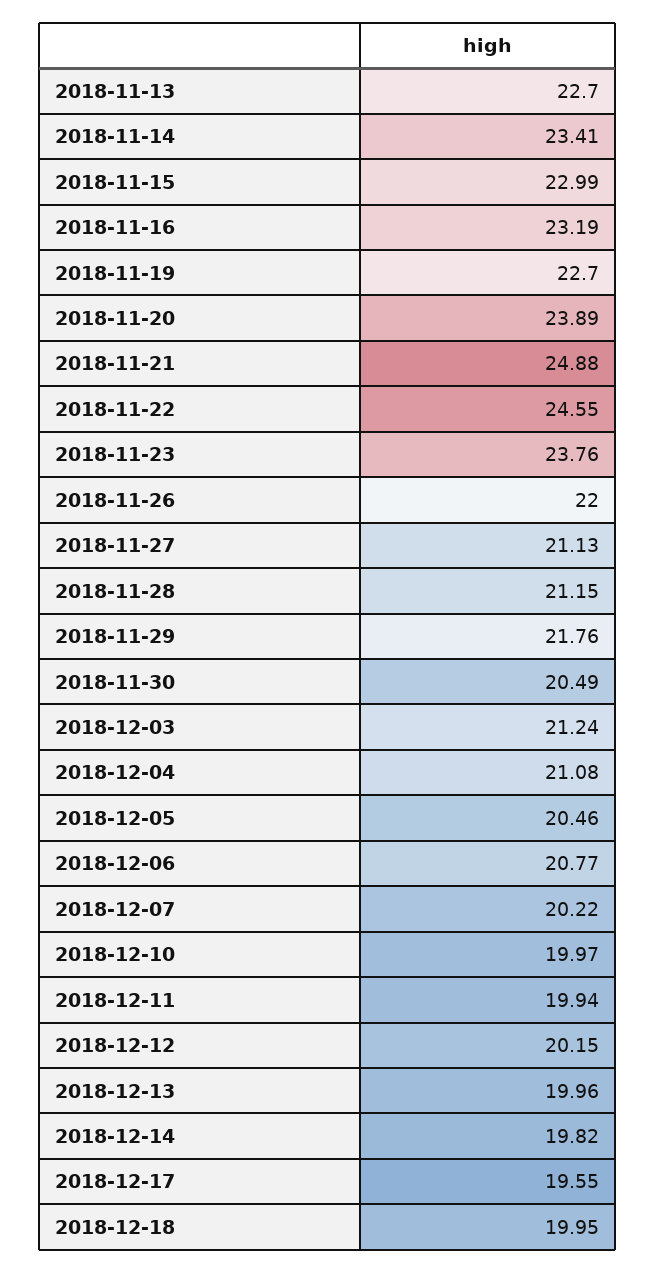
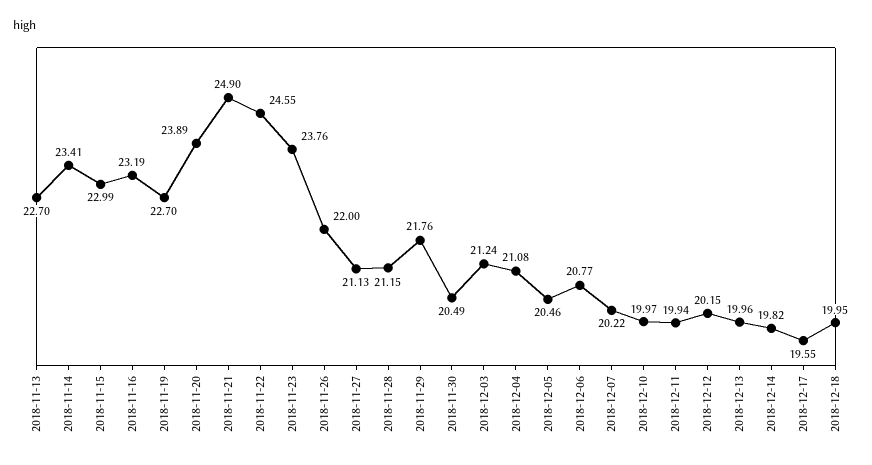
  {
    "2018-11-13": 22.7,
    "2018-11-14": 23.41,
    "2018-11-15": 22.99,
    "2018-11-16": 23.19,
    "2018-11-19": 22.7,
    "2018-11-20": 23.89,
-   "2018-11-21": 24.88,
+   "2018-11-21": 24.9,
    "2018-11-22": 24.55,
    "2018-11-23": 23.76,
    "2018-11-26": 22,
    "2018-11-27": 21.13,
    "2018-11-28": 21.15,
    "2018-11-29": 21.76,
    "2018-11-30": 20.49,
    "2018-12-03": 21.24,
    "2018-12-04": 21.08,
    "2018-12-05": 20.46,
    "2018-12-06": 20.77,
    "2018-12-07": 20.22,
    "2018-12-10": 19.97,
    "2018-12-11": 19.94,
    "2018-12-12": 20.15,
    "2018-12-13": 19.96,
    "2018-12-14": 19.82,
    "2018-12-17": 19.55,
    "2018-12-18": 19.95
  }

